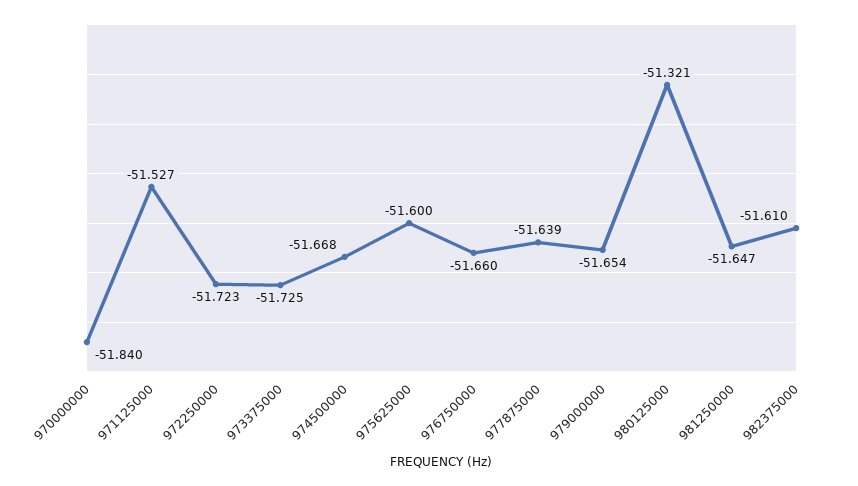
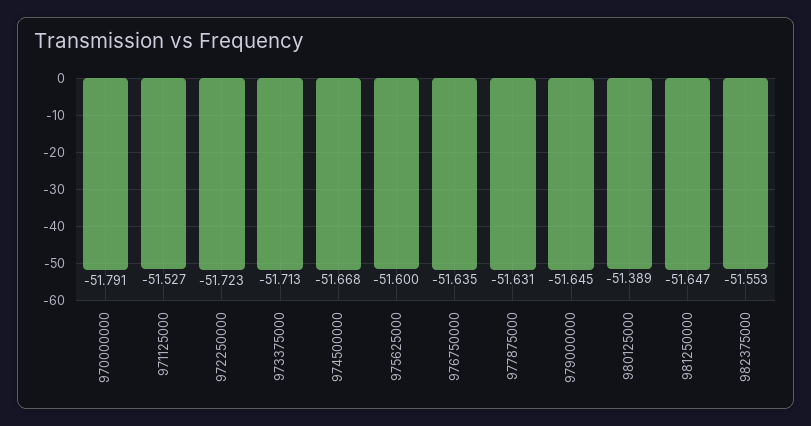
  {
-   "970000000": -51.84,
+   "970000000": -51.791,
    "971125000": -51.527,
    "972250000": -51.723,
-   "973375000": -51.725,
+   "973375000": -51.713,
    "974500000": -51.668,
    "975625000": -51.6,
-   "976750000": -51.66,
+   "976750000": -51.635,
-   "977875000": -51.639,
+   "977875000": -51.631,
-   "979000000": -51.654,
+   "979000000": -51.645,
-   "980125000": -51.321,
+   "980125000": -51.389,
    "981250000": -51.647,
-   "982375000": -51.61
+   "982375000": -51.553
  }

